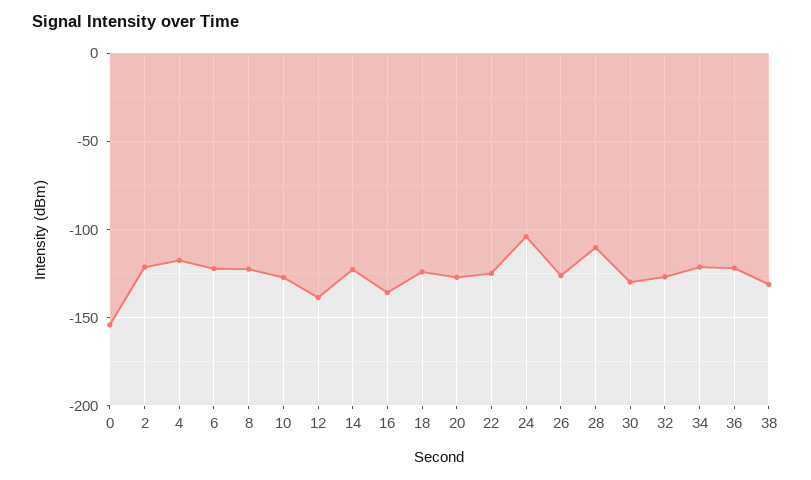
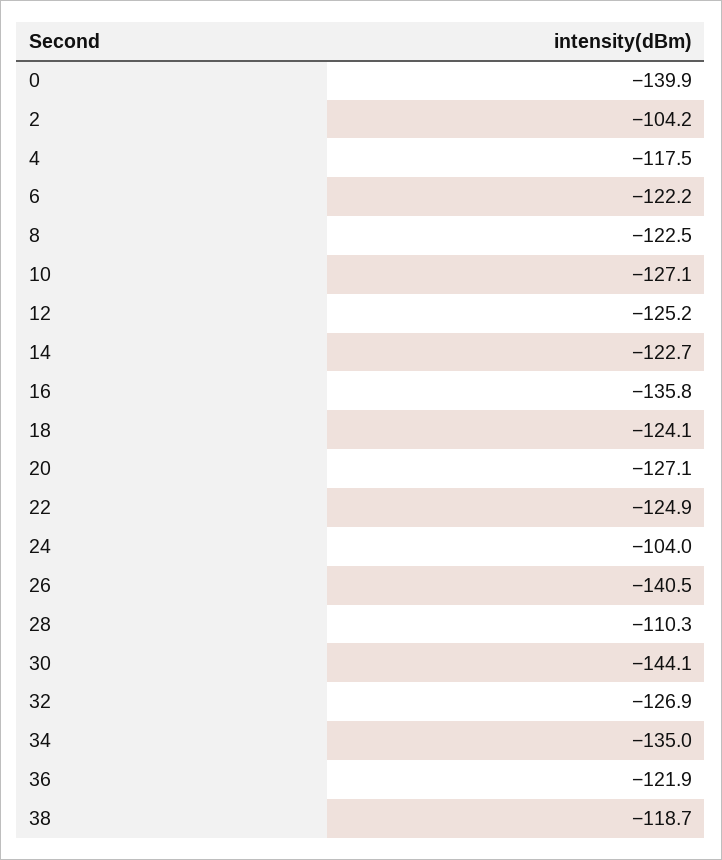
  {
-   "0": -155,
+   "0": -139.9,
-   "2": -120,
+   "2": -104.2,
    "4": -117.5,
    "6": -122.2,
    "8": -122.5,
    "10": -127.1,
-   "12": -140,
+   "12": -125.2,
    "14": -122.7,
    "16": -135.8,
    "18": -124.1,
    "20": -127.1,
    "22": -124.9,
    "24": -104,
-   "26": -125,
+   "26": -140.5,
    "28": -110.3,
-   "30": -130,
+   "30": -144.1,
    "32": -126.9,
-   "34": -120,
+   "34": -135,
    "36": -121.9,
-   "38": -130
+   "38": -118.7
  }

